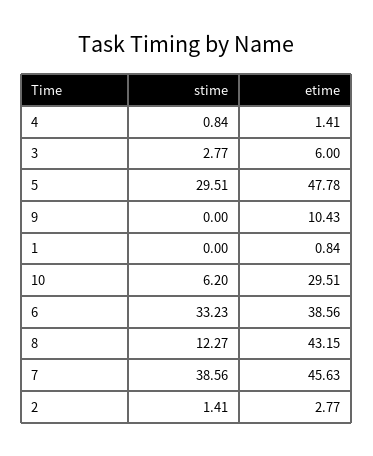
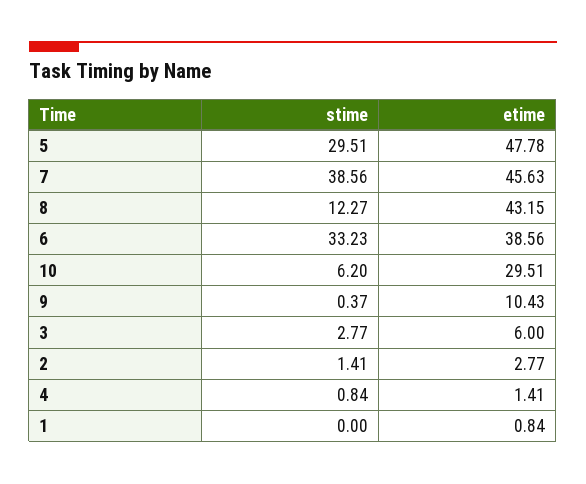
  {
    "stime": {
      "4": 0.84,
      "3": 2.77,
      "5": 29.51,
-     "9": 0,
+     "9": 0.37,
      "1": 0,
      "10": 6.2,
      "6": 33.23,
      "8": 12.27,
      "7": 38.56,
      "2": 1.41
    },
    "etime": {
      "4": 1.41,
      "3": 6,
      "5": 47.78,
      "9": 10.43,
      "1": 0.84,
      "10": 29.51,
      "6": 38.56,
      "8": 43.15,
      "7": 45.63,
      "2": 2.77
    }
  }

